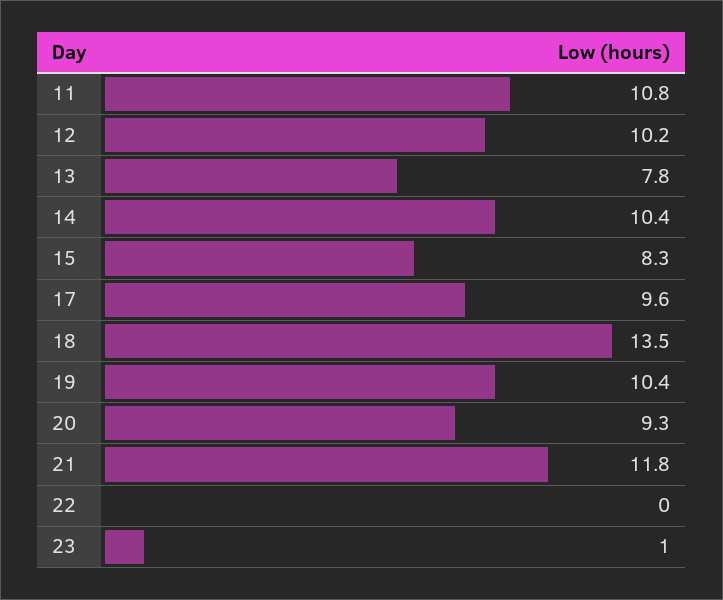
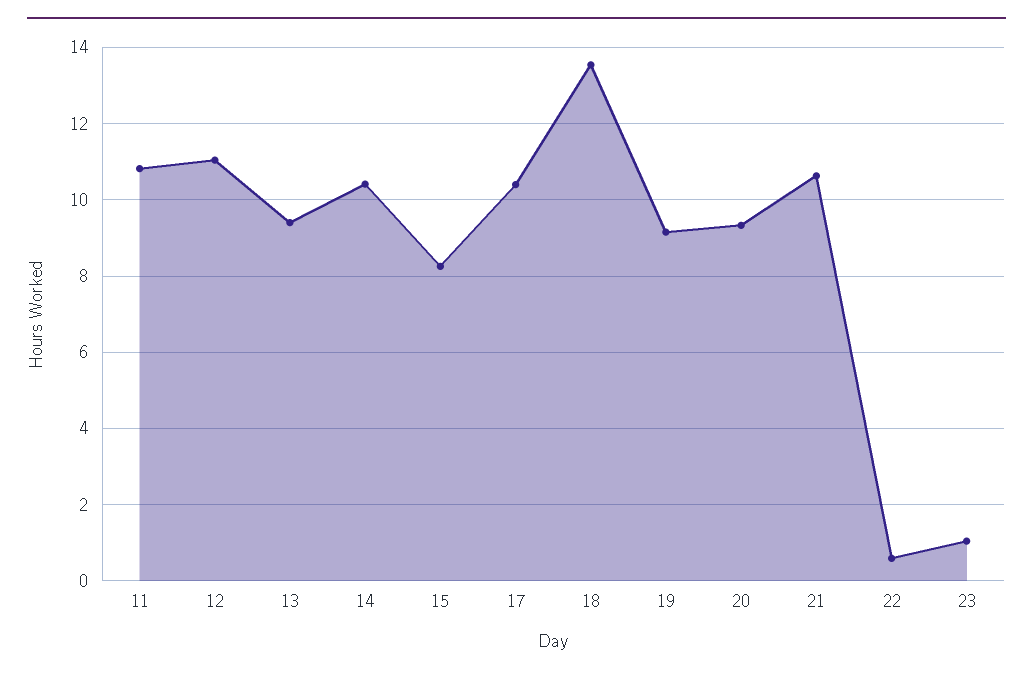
  {
    "11": 10.8,
-   "12": 10.2,
+   "12": 11,
-   "13": 7.8,
+   "13": 9.4,
    "14": 10.4,
    "15": 8.3,
-   "17": 9.6,
+   "17": 10.4,
    "18": 13.5,
-   "19": 10.4,
+   "19": 9.2,
    "20": 9.3,
-   "21": 11.8,
+   "21": 10.6,
-   "22": 0,
+   "22": 0.6,
    "23": 1
  }

